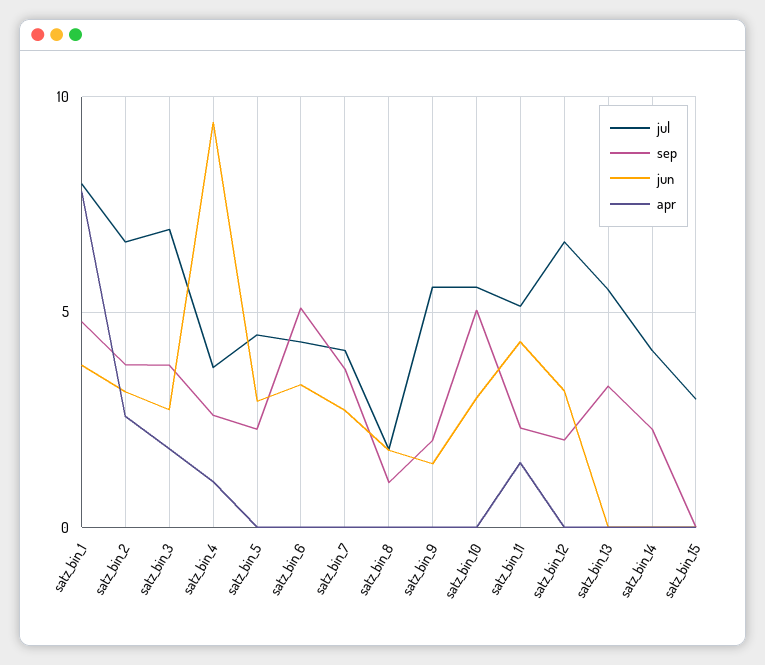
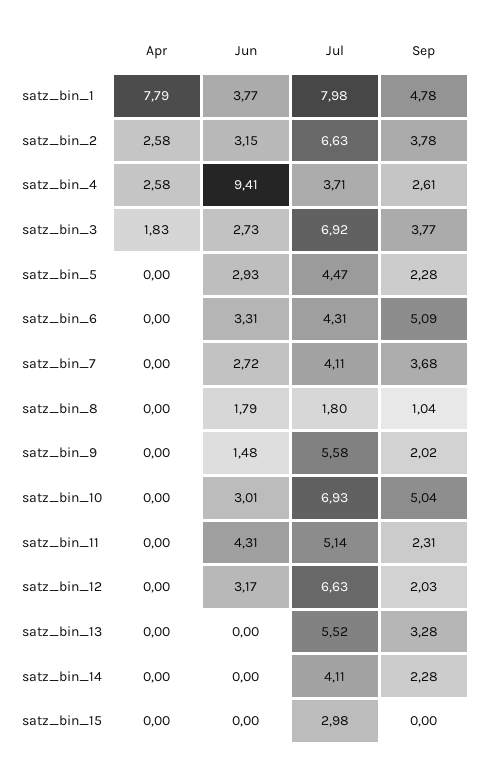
  {
    "jul": {
      "satz_bin_1": 7.98,
      "satz_bin_2": 6.63,
      "satz_bin_3": 6.92,
      "satz_bin_4": 3.71,
      "satz_bin_5": 4.47,
      "satz_bin_6": 4.31,
      "satz_bin_7": 4.11,
      "satz_bin_8": 1.8,
      "satz_bin_9": 5.58,
-     "satz_bin_10": 5.5,
+     "satz_bin_10": 6.93,
      "satz_bin_11": 5.14,
      "satz_bin_12": 6.63,
      "satz_bin_13": 5.52,
      "satz_bin_14": 4.11,
      "satz_bin_15": 2.98
    },
    "sep": {
      "satz_bin_1": 4.78,
      "satz_bin_2": 3.78,
      "satz_bin_3": 3.77,
      "satz_bin_4": 2.61,
      "satz_bin_5": 2.28,
      "satz_bin_6": 5.09,
      "satz_bin_7": 3.68,
      "satz_bin_8": 1.04,
      "satz_bin_9": 2.02,
      "satz_bin_10": 5.04,
      "satz_bin_11": 2.31,
      "satz_bin_12": 2.03,
      "satz_bin_13": 3.28,
      "satz_bin_14": 2.28,
      "satz_bin_15": 0
    },
    "jun": {
      "satz_bin_1": 3.77,
      "satz_bin_2": 3.15,
      "satz_bin_3": 2.73,
      "satz_bin_4": 9.41,
      "satz_bin_5": 2.93,
      "satz_bin_6": 3.31,
      "satz_bin_7": 2.72,
      "satz_bin_8": 1.79,
      "satz_bin_9": 1.48,
      "satz_bin_10": 3.01,
      "satz_bin_11": 4.31,
      "satz_bin_12": 3.17,
      "satz_bin_13": 0,
      "satz_bin_14": 0,
      "satz_bin_15": 0
    },
    "apr": {
      "satz_bin_1": 7.79,
      "satz_bin_2": 2.58,
      "satz_bin_3": 1.83,
-     "satz_bin_4": 1,
+     "satz_bin_4": 2.58,
      "satz_bin_5": 0,
      "satz_bin_6": 0,
      "satz_bin_7": 0,
      "satz_bin_8": 0,
      "satz_bin_9": 0,
      "satz_bin_10": 0,
-     "satz_bin_11": 1.5,
+     "satz_bin_11": 0,
      "satz_bin_12": 0,
      "satz_bin_13": 0,
      "satz_bin_14": 0,
      "satz_bin_15": 0
    }
  }

